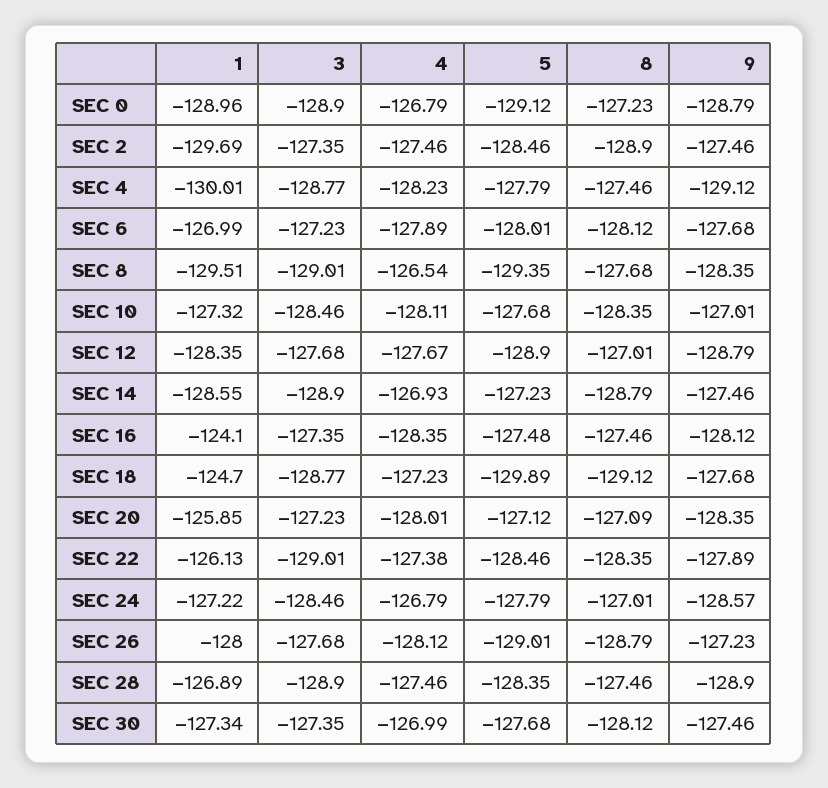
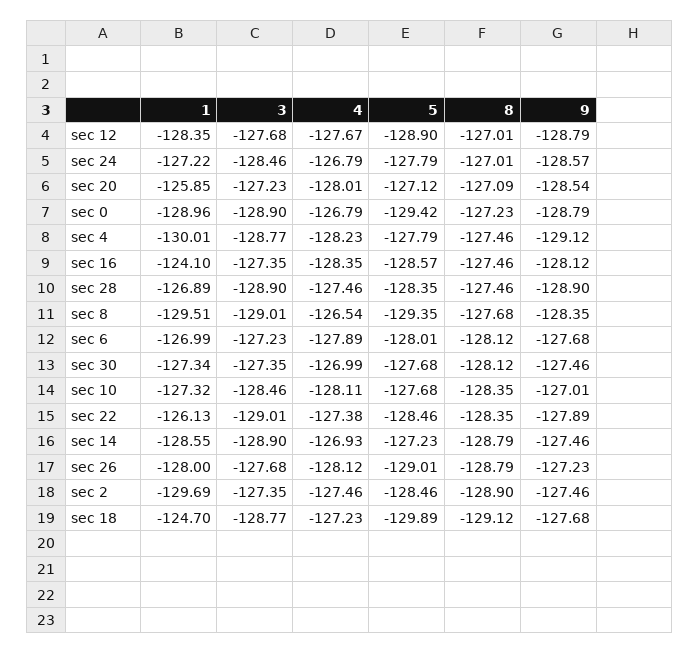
  {
    "1": {
      "SEC 0": -128.96,
      "SEC 2": -129.69,
      "SEC 4": -130.01,
      "SEC 6": -126.99,
      "SEC 8": -129.51,
      "SEC 10": -127.32,
      "SEC 12": -128.35,
      "SEC 14": -128.55,
      "SEC 16": -124.1,
      "SEC 18": -124.7,
      "SEC 20": -125.85,
      "SEC 22": -126.13,
      "SEC 24": -127.22,
      "SEC 26": -128,
      "SEC 28": -126.89,
      "SEC 30": -127.34
    },
    "3": {
      "SEC 0": -128.9,
      "SEC 2": -127.35,
      "SEC 4": -128.77,
      "SEC 6": -127.23,
      "SEC 8": -129.01,
      "SEC 10": -128.46,
      "SEC 12": -127.68,
      "SEC 14": -128.9,
      "SEC 16": -127.35,
      "SEC 18": -128.77,
      "SEC 20": -127.23,
      "SEC 22": -129.01,
      "SEC 24": -128.46,
      "SEC 26": -127.68,
      "SEC 28": -128.9,
      "SEC 30": -127.35
    },
    "4": {
      "SEC 0": -126.79,
      "SEC 2": -127.46,
      "SEC 4": -128.23,
      "SEC 6": -127.89,
      "SEC 8": -126.54,
      "SEC 10": -128.11,
      "SEC 12": -127.67,
      "SEC 14": -126.93,
      "SEC 16": -128.35,
      "SEC 18": -127.23,
      "SEC 20": -128.01,
      "SEC 22": -127.38,
      "SEC 24": -126.79,
      "SEC 26": -128.12,
      "SEC 28": -127.46,
      "SEC 30": -126.99
    },
    "5": {
-     "SEC 0": -129.12,
+     "SEC 0": -129.42,
      "SEC 2": -128.46,
      "SEC 4": -127.79,
      "SEC 6": -128.01,
      "SEC 8": -129.35,
      "SEC 10": -127.68,
      "SEC 12": -128.9,
      "SEC 14": -127.23,
-     "SEC 16": -127.48,
+     "SEC 16": -128.57,
      "SEC 18": -129.89,
      "SEC 20": -127.12,
      "SEC 22": -128.46,
      "SEC 24": -127.79,
      "SEC 26": -129.01,
      "SEC 28": -128.35,
      "SEC 30": -127.68
    },
    "8": {
      "SEC 0": -127.23,
      "SEC 2": -128.9,
      "SEC 4": -127.46,
      "SEC 6": -128.12,
      "SEC 8": -127.68,
      "SEC 10": -128.35,
      "SEC 12": -127.01,
      "SEC 14": -128.79,
      "SEC 16": -127.46,
      "SEC 18": -129.12,
      "SEC 20": -127.09,
      "SEC 22": -128.35,
      "SEC 24": -127.01,
      "SEC 26": -128.79,
      "SEC 28": -127.46,
      "SEC 30": -128.12
    },
    "9": {
      "SEC 0": -128.79,
      "SEC 2": -127.46,
      "SEC 4": -129.12,
      "SEC 6": -127.68,
      "SEC 8": -128.35,
      "SEC 10": -127.01,
      "SEC 12": -128.79,
      "SEC 14": -127.46,
      "SEC 16": -128.12,
      "SEC 18": -127.68,
-     "SEC 20": -128.35,
+     "SEC 20": -128.54,
      "SEC 22": -127.89,
      "SEC 24": -128.57,
      "SEC 26": -127.23,
      "SEC 28": -128.9,
      "SEC 30": -127.46
    }
  }

